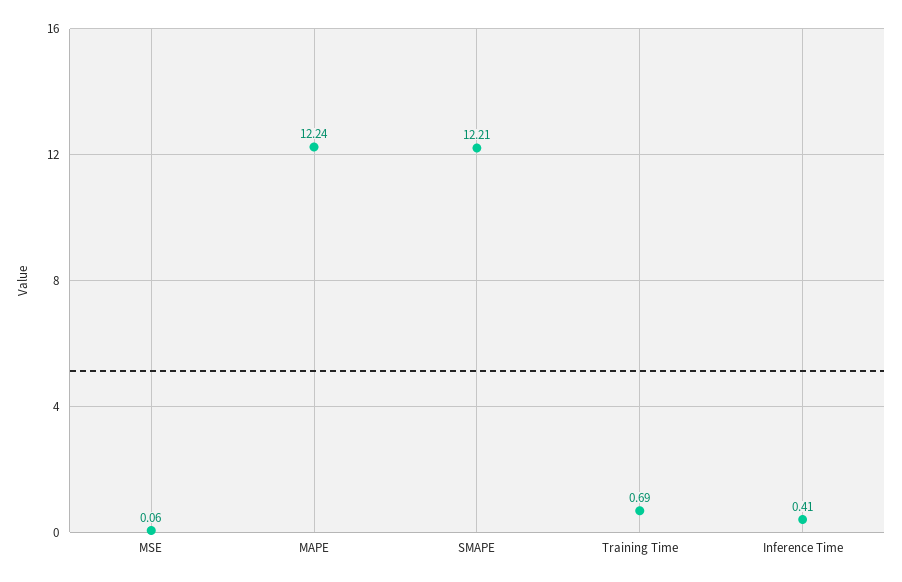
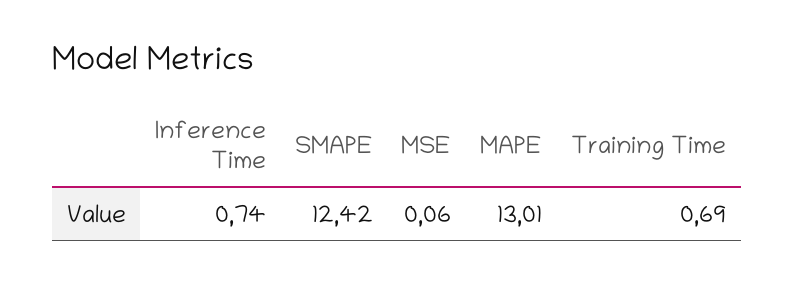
  {
    "MSE": 0.06,
-   "MAPE": 12.24,
+   "MAPE": 13.01,
-   "SMAPE": 12.21,
+   "SMAPE": 12.42,
    "Training Time": 0.69,
-   "Inference Time": 0.41
+   "Inference Time": 0.74
  }

